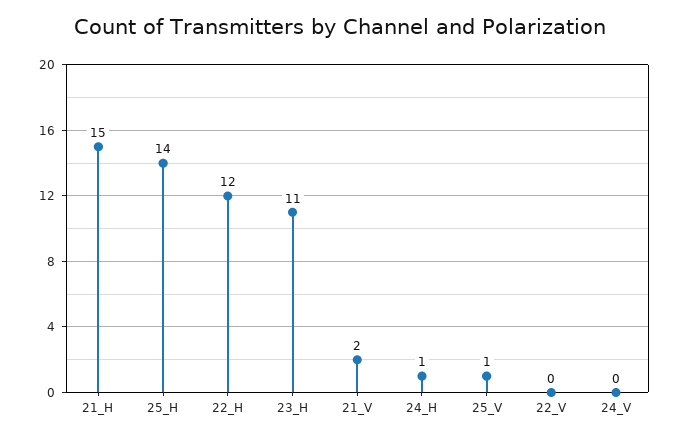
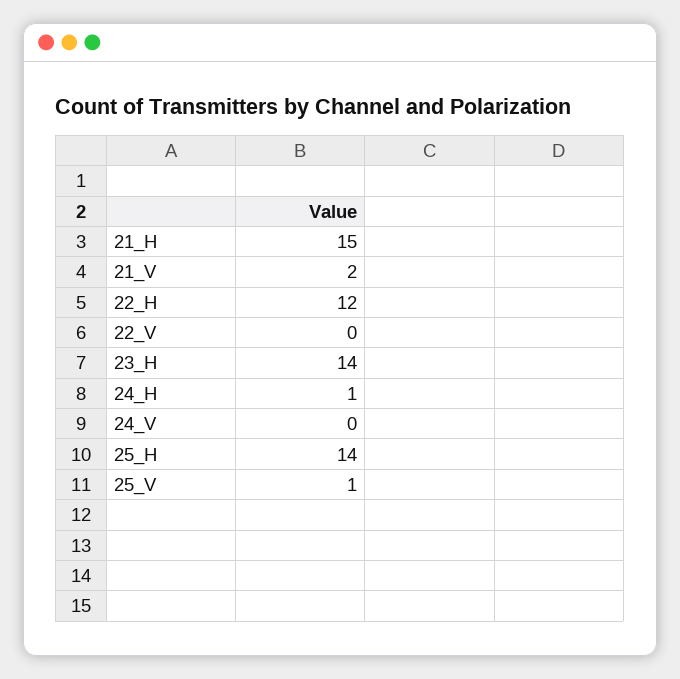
  {
    "21_H": 15,
    "25_H": 14,
    "22_H": 12,
-   "23_H": 11,
+   "23_H": 14,
    "21_V": 2,
    "24_H": 1,
    "25_V": 1,
    "22_V": 0,
    "24_V": 0
  }

